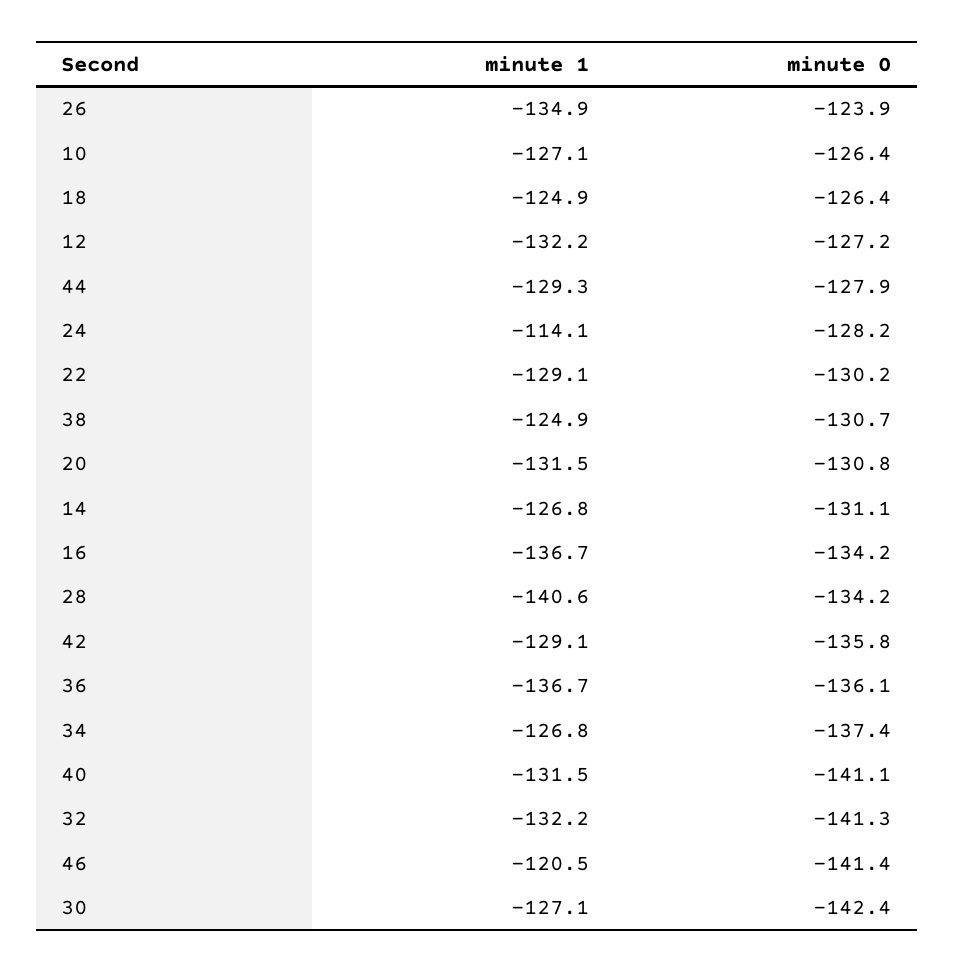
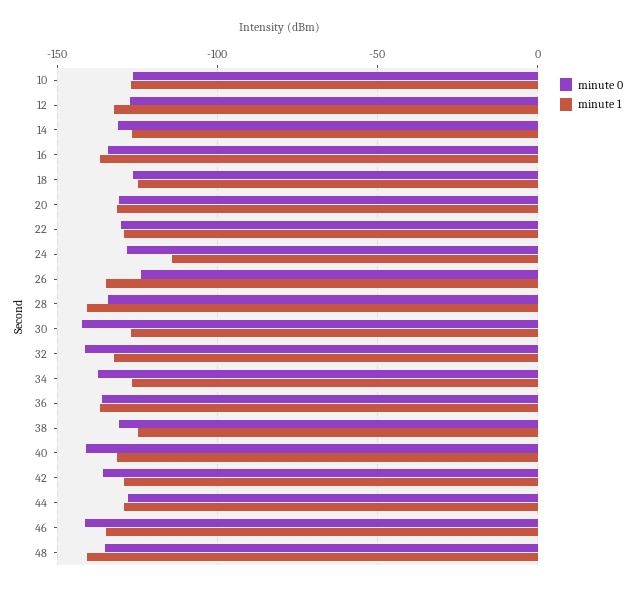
  {
    "minute 1": {
      "26": -134.9,
      "10": -127.1,
      "18": -124.9,
      "12": -132.2,
      "44": -129.3,
      "24": -114.1,
      "22": -129.1,
      "38": -124.9,
      "20": -131.5,
      "14": -126.8,
      "16": -136.7,
      "28": -140.6,
      "42": -129.1,
      "36": -136.7,
      "34": -126.8,
      "40": -131.5,
      "32": -132.2,
-     "46": -120.5,
+     "46": -135,
-     "30": -127.1
+     "30": -127.1,
+     "48": -140
    },
    "minute 0": {
      "26": -123.9,
      "10": -126.4,
      "18": -126.4,
      "12": -127.2,
      "44": -127.9,
      "24": -128.2,
      "22": -130.2,
      "38": -130.7,
      "20": -130.8,
      "14": -131.1,
      "16": -134.2,
      "28": -134.2,
      "42": -135.8,
      "36": -136.1,
      "34": -137.4,
      "40": -141.1,
      "32": -141.3,
      "46": -141.4,
-     "30": -142.4
+     "30": -142.4,
+     "48": -135
    }
  }

